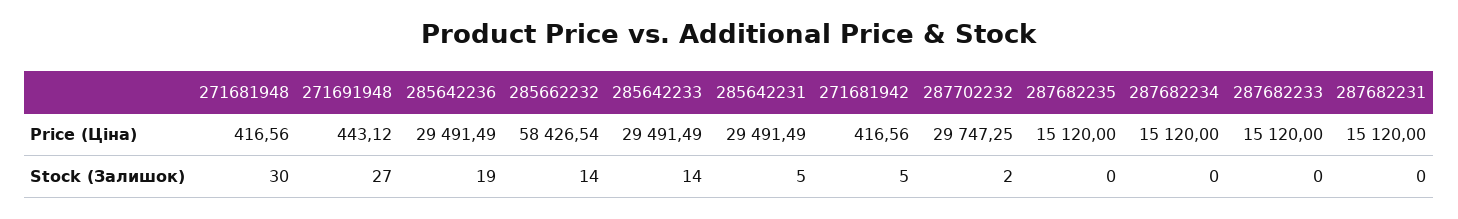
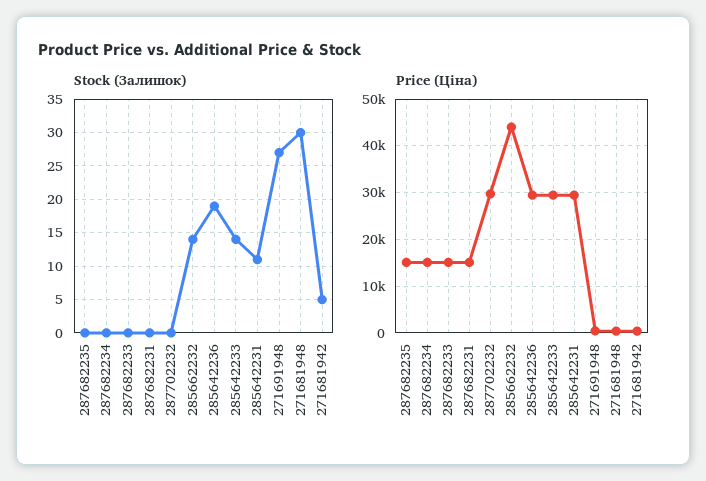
  {
    "Price (Ціна)": {
      "271681948": 416.56,
      "271691948": 443.12,
      "285642236": 29491.49,
-     "285662232": 58426.54,
+     "285662232": 44000,
      "285642233": 29491.49,
      "285642231": 29491.49,
      "271681942": 416.56,
      "287702232": 29747.25,
      "287682235": 15120,
      "287682234": 15120,
      "287682233": 15120,
      "287682231": 15120
    },
    "Stock (Залишок)": {
      "271681948": 30,
      "271691948": 27,
      "285642236": 19,
      "285662232": 14,
      "285642233": 14,
-     "285642231": 5,
+     "285642231": 11,
      "271681942": 5,
-     "287702232": 2,
+     "287702232": 0,
      "287682235": 0,
      "287682234": 0,
      "287682233": 0,
      "287682231": 0
    }
  }

